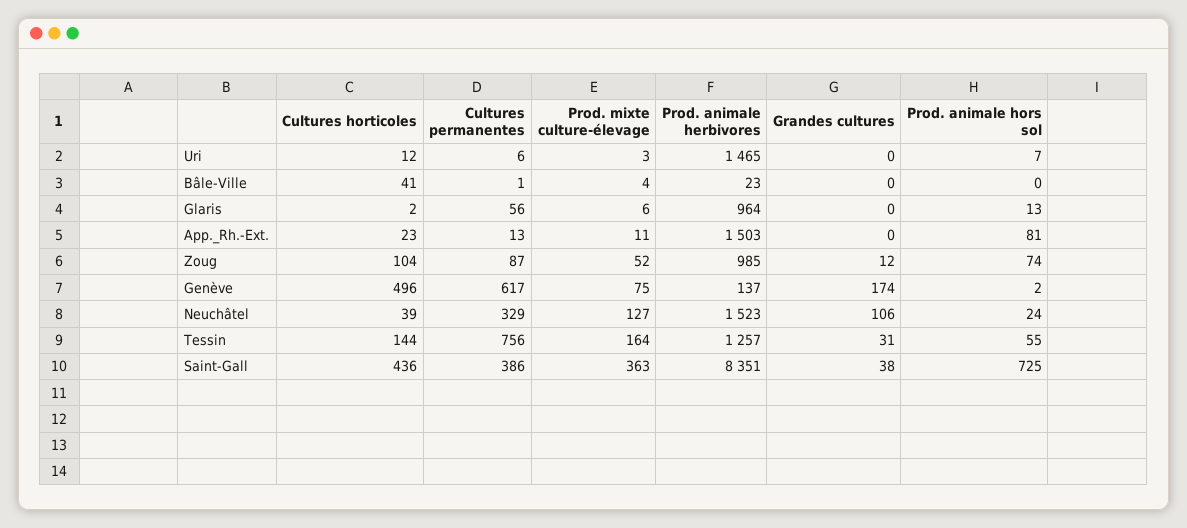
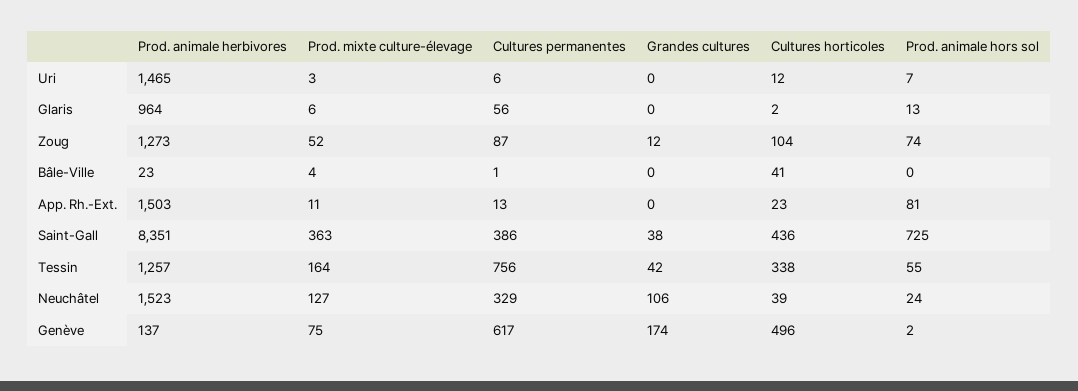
  {
    "Cultures horticoles": {
      "Uri": 12,
      "Bâle-Ville": 41,
      "Glaris": 2,
      "App._Rh.-Ext.": 23,
      "Zoug": 104,
      "Genève": 496,
      "Neuchâtel": 39,
-     "Tessin": 144,
+     "Tessin": 338,
      "Saint-Gall": 436
    },
    "Cultures permanentes": {
      "Uri": 6,
      "Bâle-Ville": 1,
      "Glaris": 56,
      "App._Rh.-Ext.": 13,
      "Zoug": 87,
      "Genève": 617,
      "Neuchâtel": 329,
      "Tessin": 756,
      "Saint-Gall": 386
    },
    "Prod. mixte culture-élevage": {
      "Uri": 3,
      "Bâle-Ville": 4,
      "Glaris": 6,
      "App._Rh.-Ext.": 11,
      "Zoug": 52,
      "Genève": 75,
      "Neuchâtel": 127,
      "Tessin": 164,
      "Saint-Gall": 363
    },
    "Prod. animale herbivores": {
      "Uri": 1465,
      "Bâle-Ville": 23,
      "Glaris": 964,
      "App._Rh.-Ext.": 1503,
-     "Zoug": 985,
+     "Zoug": 1273,
      "Genève": 137,
      "Neuchâtel": 1523,
      "Tessin": 1257,
      "Saint-Gall": 8351
    },
    "Grandes cultures": {
      "Uri": 0,
      "Bâle-Ville": 0,
      "Glaris": 0,
      "App._Rh.-Ext.": 0,
      "Zoug": 12,
      "Genève": 174,
      "Neuchâtel": 106,
-     "Tessin": 31,
+     "Tessin": 42,
      "Saint-Gall": 38
    },
    "Prod. animale hors sol": {
      "Uri": 7,
      "Bâle-Ville": 0,
      "Glaris": 13,
      "App._Rh.-Ext.": 81,
      "Zoug": 74,
      "Genève": 2,
      "Neuchâtel": 24,
      "Tessin": 55,
      "Saint-Gall": 725
    }
  }

